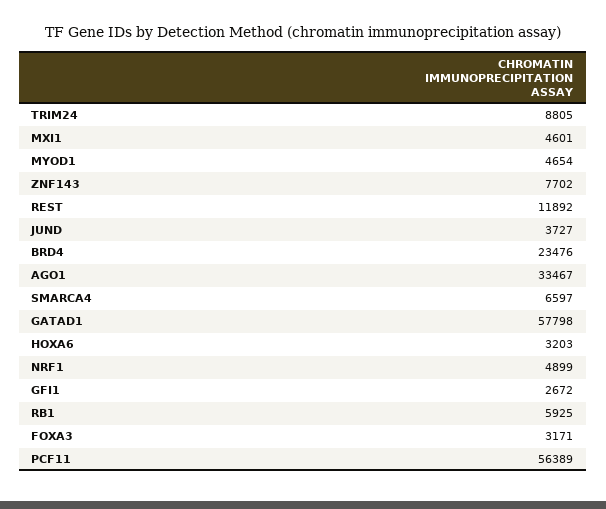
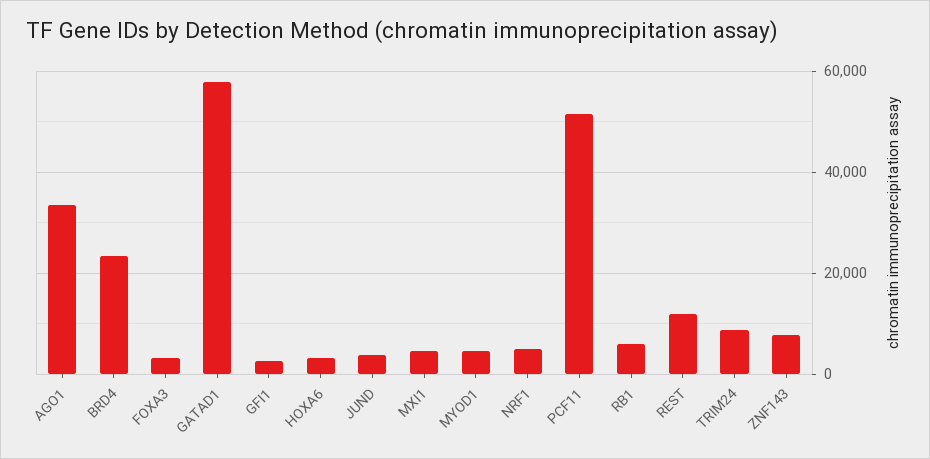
  {
    "TRIM24": 8805,
    "MXI1": 4601,
    "MYOD1": 4654,
    "ZNF143": 7702,
    "REST": 11892,
    "JUND": 3727,
    "BRD4": 23476,
    "AGO1": 33467,
-   "SMARCA4": 6597,
    "GATAD1": 57798,
    "HOXA6": 3203,
    "NRF1": 4899,
    "GFI1": 2672,
    "RB1": 5925,
    "FOXA3": 3171,
-   "PCF11": 56389
+   "PCF11": 52000
  }

